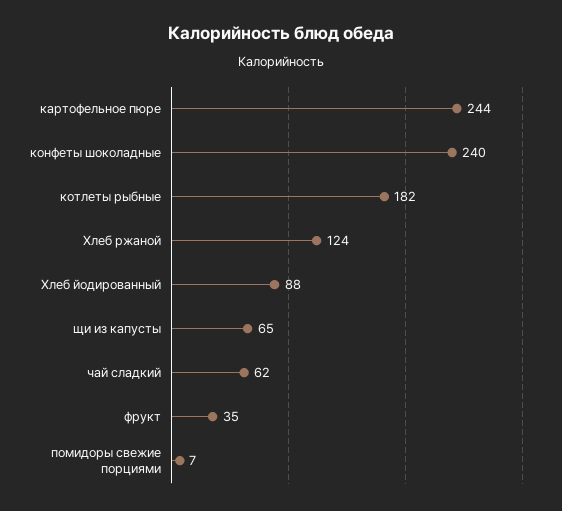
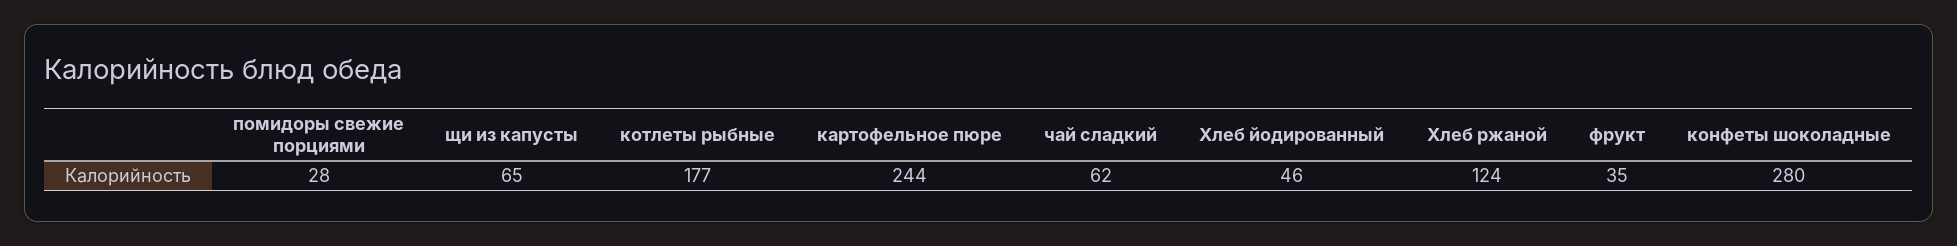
  {
    "картофельное пюре": 244,
-   "конфеты шоколадные": 240,
+   "конфеты шоколадные": 280,
-   "котлеты рыбные": 182,
+   "котлеты рыбные": 177,
    "Хлеб ржаной": 124,
-   "Хлеб йодированный": 88,
+   "Хлеб йодированный": 46,
    "щи из капусты": 65,
    "чай сладкий": 62,
    "фрукт": 35,
-   "помидоры свежие порциями": 7
+   "помидоры свежие порциями": 28
  }

